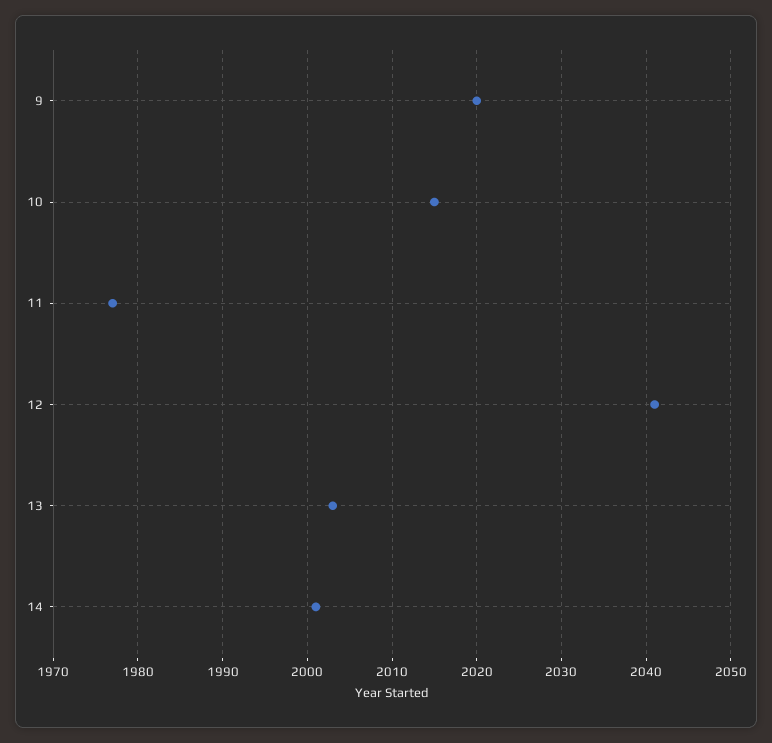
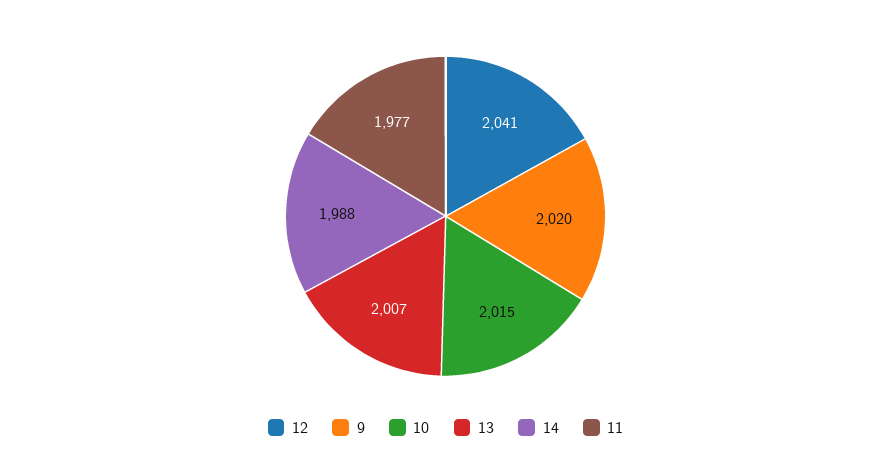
  {
    "9": 2020,
    "10": 2015,
    "11": 1977,
    "12": 2041,
-   "13": 2003,
+   "13": 2007,
-   "14": 2001
+   "14": 1988
  }

